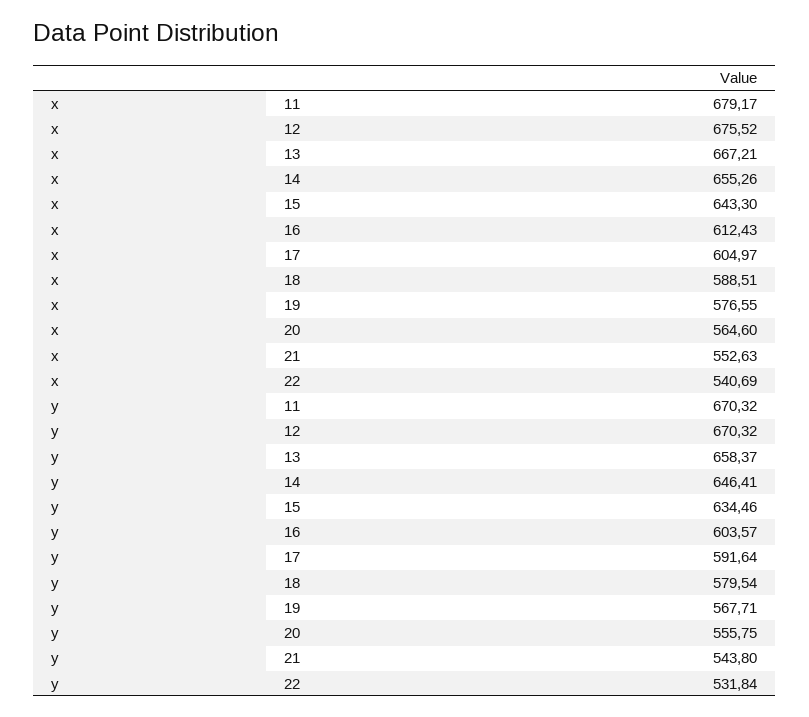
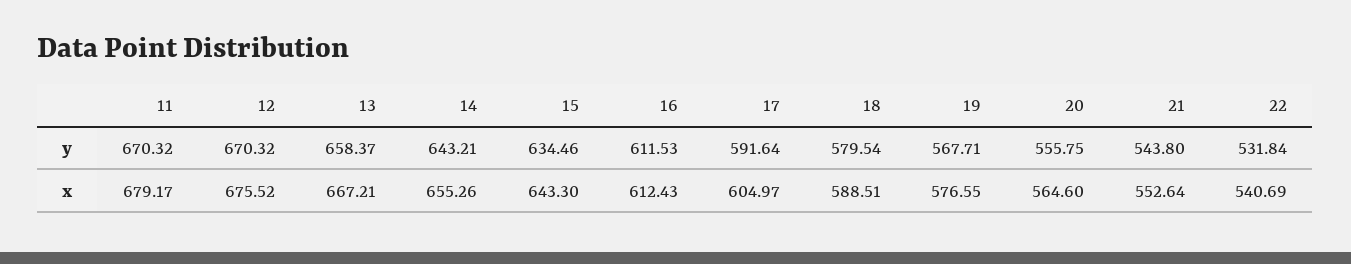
  {
    "x": {
      "11": 679.17,
      "12": 675.52,
      "13": 667.21,
      "14": 655.26,
      "15": 643.3,
      "16": 612.43,
      "17": 604.97,
      "18": 588.51,
      "19": 576.55,
      "20": 564.6,
-     "21": 552.63,
+     "21": 552.64,
      "22": 540.69
    },
    "y": {
      "11": 670.32,
      "12": 670.32,
      "13": 658.37,
-     "14": 646.41,
+     "14": 643.21,
      "15": 634.46,
-     "16": 603.57,
+     "16": 611.53,
      "17": 591.64,
      "18": 579.54,
      "19": 567.71,
      "20": 555.75,
      "21": 543.8,
      "22": 531.84
    }
  }

